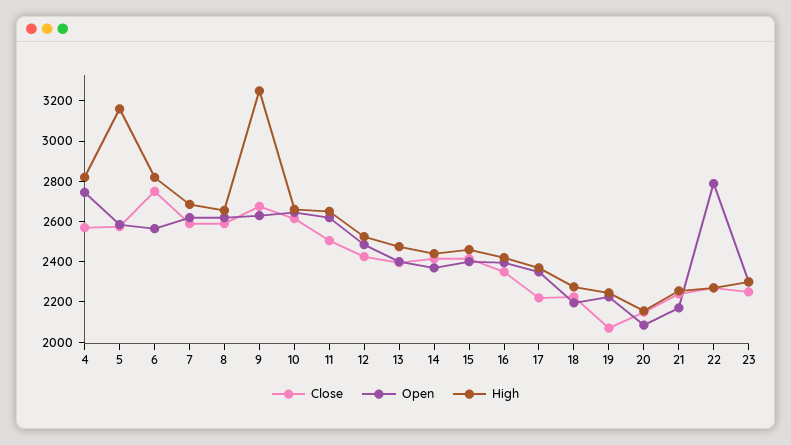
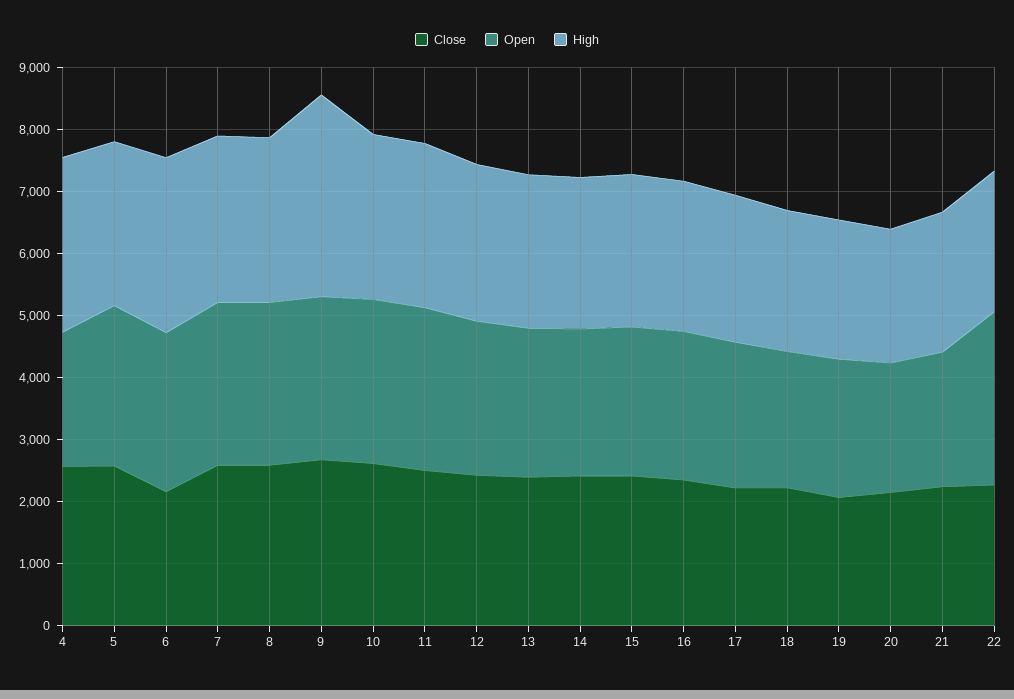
  {
    "Close": {
      "4": 2550,
      "5": 2600,
-     "6": 2750,
+     "6": 2200,
      "7": 2600,
      "8": 2600,
      "9": 2700,
      "10": 2600,
      "11": 2500,
      "12": 2450,
      "13": 2400,
      "14": 2400,
      "15": 2400,
      "16": 2350,
      "17": 2200,
      "18": 2250,
      "19": 2050,
      "20": 2150,
      "21": 2250,
-     "22": 2250,
+     "22": 2250
-     "23": 2250
    },
    "Open": {
-     "4": 2750,
+     "4": 2200,
      "5": 2600,
      "6": 2550,
      "7": 2600,
      "8": 2600,
      "9": 2650,
      "10": 2650,
      "11": 2600,
      "12": 2500,
      "13": 2400,
      "14": 2350,
      "15": 2400,
      "16": 2400,
      "17": 2350,
      "18": 2200,
      "19": 2250,
      "20": 2100,
      "21": 2150,
-     "22": 2800,
+     "22": 2800
-     "23": 2300
    },
    "High": {
      "4": 2800,
-     "5": 3150,
+     "5": 2600,
      "6": 2800,
      "7": 2700,
      "8": 2650,
      "9": 3250,
      "10": 2650,
      "11": 2650,
      "12": 2550,
      "13": 2500,
      "14": 2450,
      "15": 2450,
      "16": 2400,
      "17": 2350,
      "18": 2300,
      "19": 2250,
      "20": 2150,
      "21": 2250,
-     "22": 2250,
+     "22": 2250
-     "23": 2300
    }
  }

